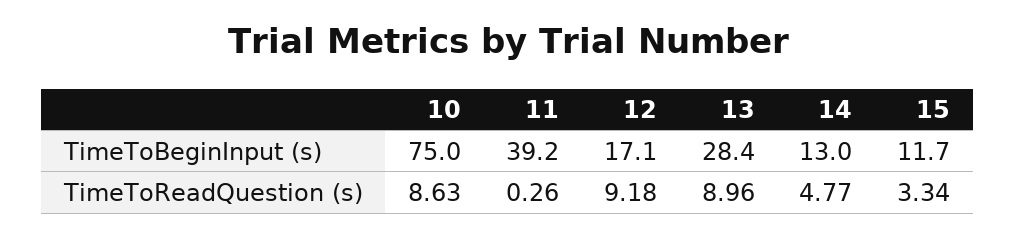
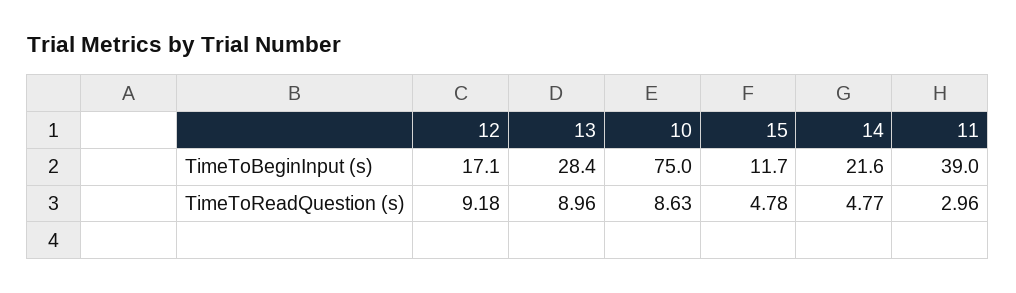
  {
    "10": {
      "TimeToBeginInput (s)": 75,
      "TimeToReadQuestion (s)": 8.63
    },
    "11": {
-     "TimeToBeginInput (s)": 39.2,
+     "TimeToBeginInput (s)": 39,
-     "TimeToReadQuestion (s)": 0.26
+     "TimeToReadQuestion (s)": 2.96
    },
    "12": {
      "TimeToBeginInput (s)": 17.1,
      "TimeToReadQuestion (s)": 9.18
    },
    "13": {
      "TimeToBeginInput (s)": 28.4,
      "TimeToReadQuestion (s)": 8.96
    },
    "14": {
-     "TimeToBeginInput (s)": 13,
+     "TimeToBeginInput (s)": 21.6,
      "TimeToReadQuestion (s)": 4.77
    },
    "15": {
      "TimeToBeginInput (s)": 11.7,
-     "TimeToReadQuestion (s)": 3.34
+     "TimeToReadQuestion (s)": 4.78
    }
  }

